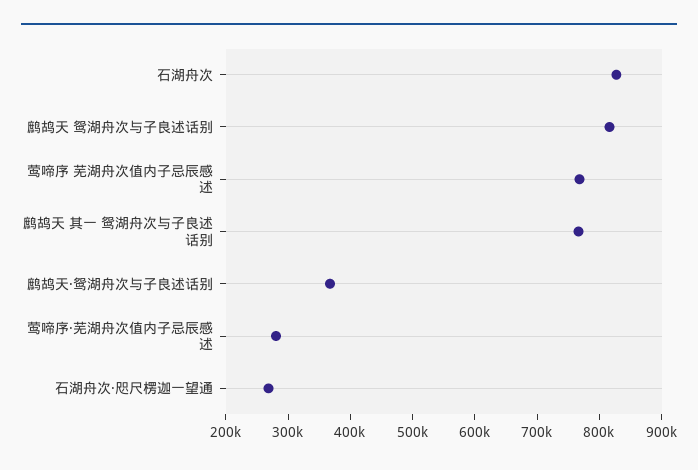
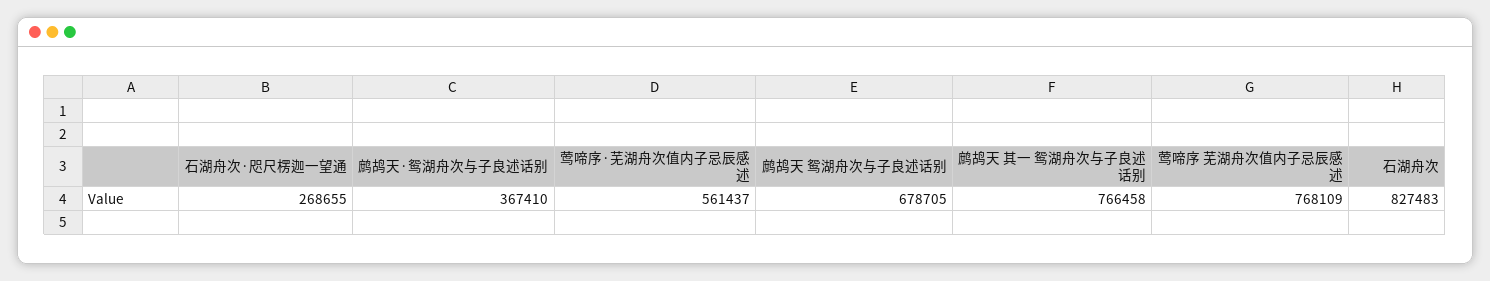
  {
    "石湖舟次": 827483,
-   "鹧鸪天 鸳湖舟次与子良述话别": 820000,
+   "鹧鸪天 鸳湖舟次与子良述话别": 678705,
    "莺啼序 芜湖舟次值内子忌辰感述": 768109,
    "鹧鸪天 其一 鸳湖舟次与子良述话别": 766458,
    "鹧鸪天·鸳湖舟次与子良述话别": 367410,
-   "莺啼序·芜湖舟次值内子忌辰感述": 280000,
+   "莺啼序·芜湖舟次值内子忌辰感述": 561437,
    "石湖舟次·咫尺楞迦一望通": 268655
  }

